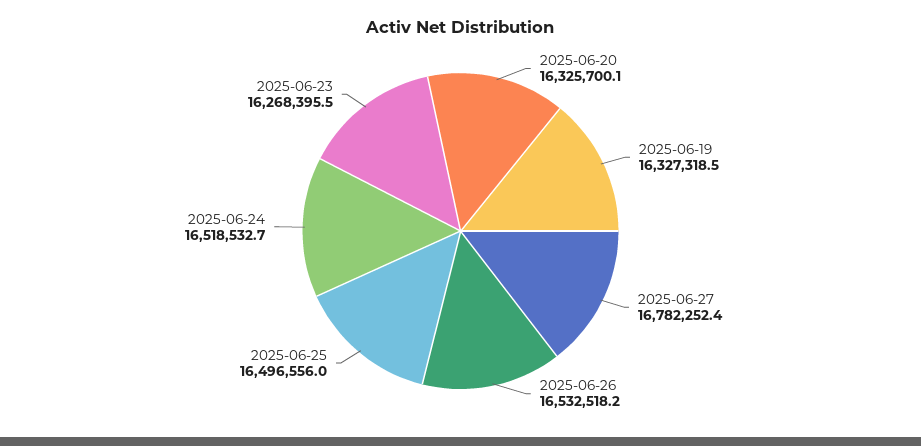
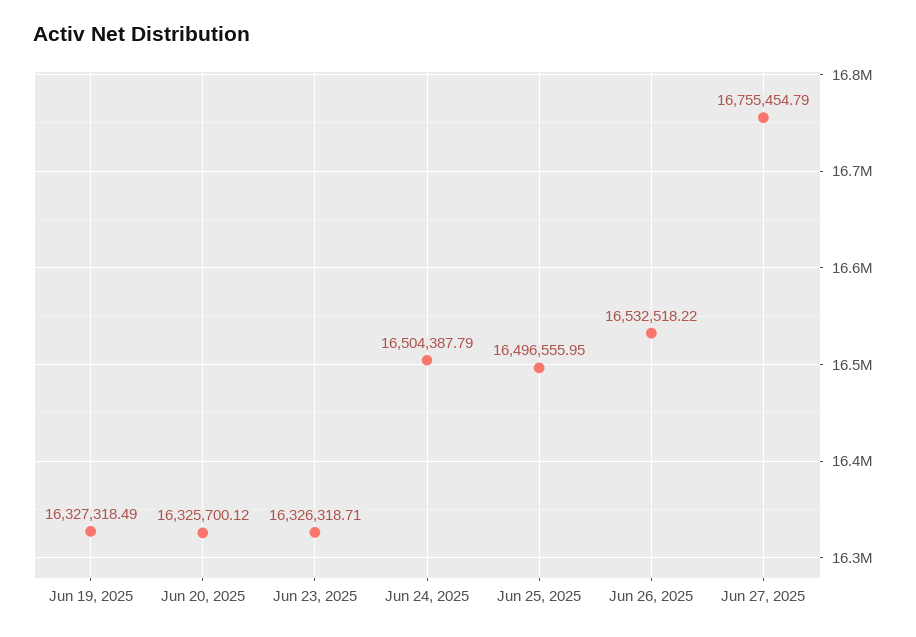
  {
    "2025-06-20": 16325700.12,
    "2025-06-19": 16327318.49,
-   "2025-06-27": 16782252.4,
+   "2025-06-27": 16755454.79,
    "2025-06-26": 16532518.22,
    "2025-06-25": 16496555.95,
-   "2025-06-24": 16518532.7,
+   "2025-06-24": 16504387.79,
-   "2025-06-23": 16268395.5
+   "2025-06-23": 16326318.71
  }

